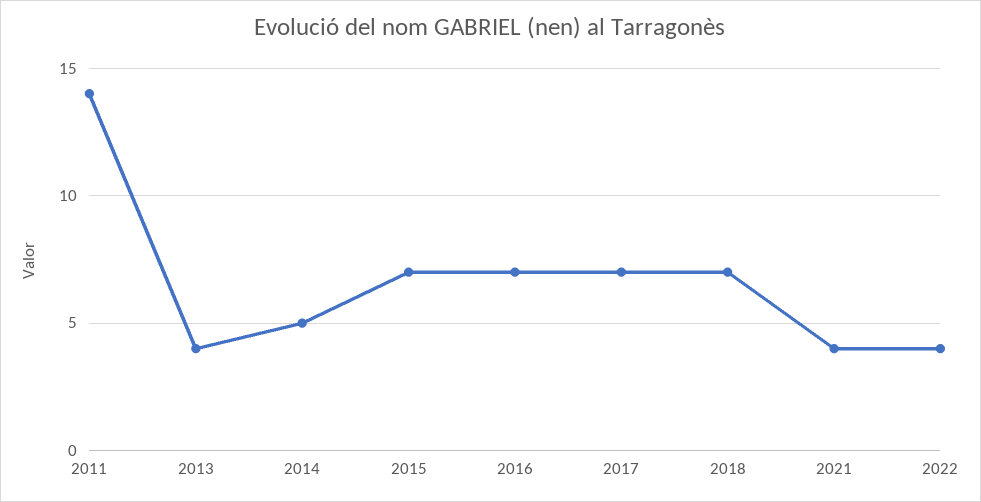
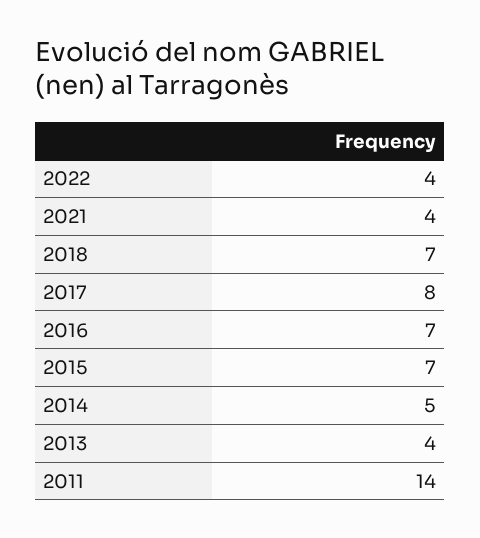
  {
    "2011": 14,
    "2013": 4,
    "2014": 5,
    "2015": 7,
    "2016": 7,
-   "2017": 7,
+   "2017": 8,
    "2018": 7,
    "2021": 4,
    "2022": 4
  }

